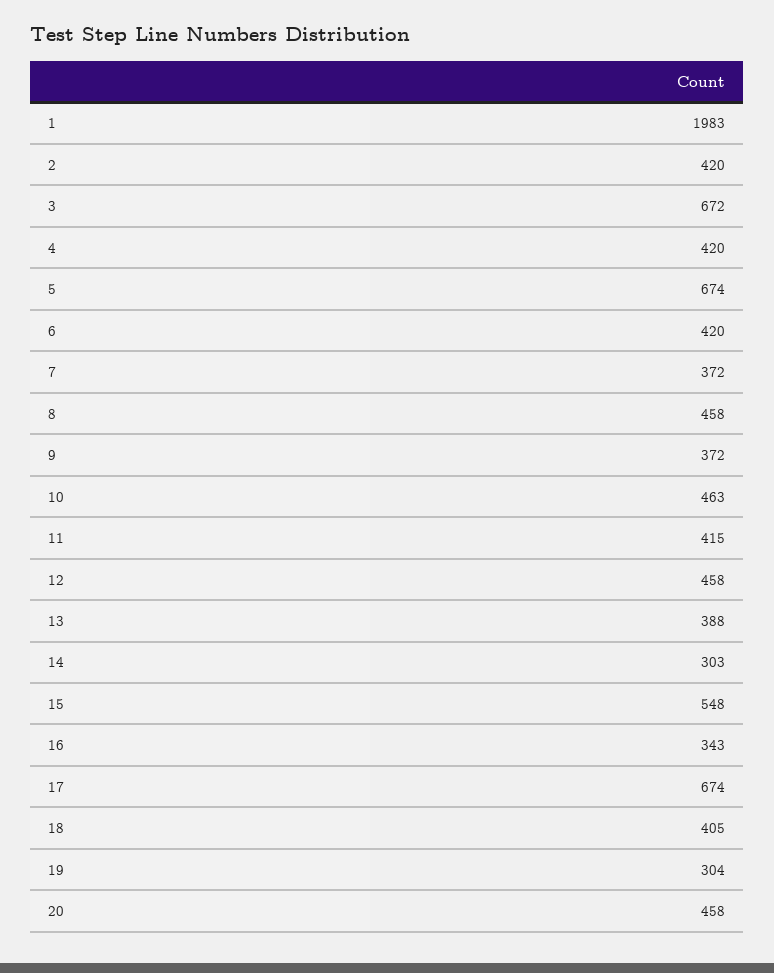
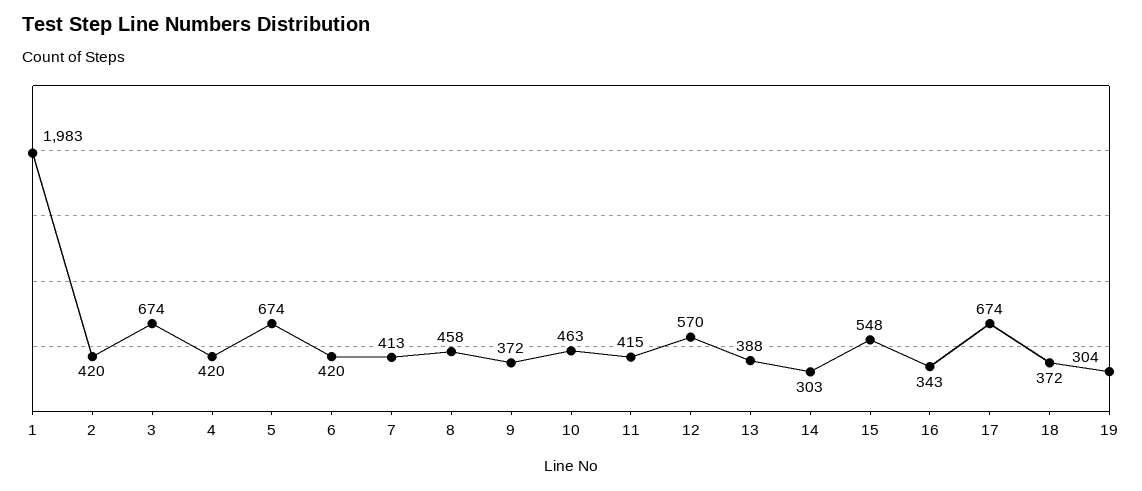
  {
    "1": 1983,
    "2": 420,
-   "3": 672,
+   "3": 674,
    "4": 420,
    "5": 674,
    "6": 420,
-   "7": 372,
+   "7": 413,
    "8": 458,
    "9": 372,
    "10": 463,
    "11": 415,
-   "12": 458,
+   "12": 570,
    "13": 388,
    "14": 303,
    "15": 548,
    "16": 343,
    "17": 674,
-   "18": 405,
+   "18": 372,
-   "19": 304,
+   "19": 304
-   "20": 458
  }

